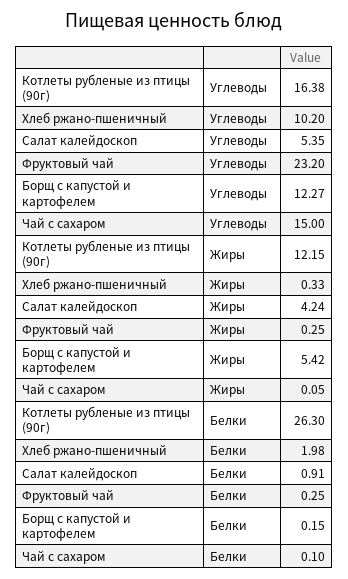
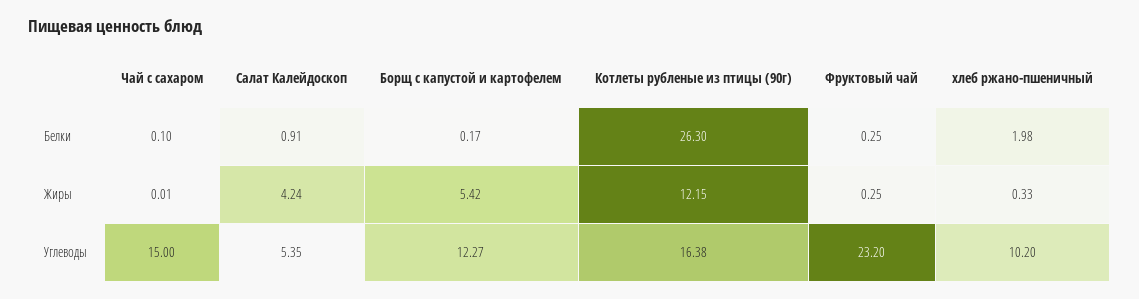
  {
    "Котлеты рубленые из птицы (90г)": {
      "Углеводы": 16.38,
      "Жиры": 12.15,
      "Белки": 26.3
    },
    "Хлеб ржано-пшеничный": {
      "Углеводы": 10.2,
      "Жиры": 0.33,
      "Белки": 1.98
    },
    "Салат калейдоскоп": {
      "Углеводы": 5.35,
      "Жиры": 4.24,
      "Белки": 0.91
    },
    "Фруктовый чай": {
      "Углеводы": 23.2,
      "Жиры": 0.25,
      "Белки": 0.25
    },
    "Борщ с капустой и картофелем": {
      "Углеводы": 12.27,
      "Жиры": 5.42,
-     "Белки": 0.15
+     "Белки": 0.17
    },
    "Чай с сахаром": {
      "Углеводы": 15,
-     "Жиры": 0.05,
+     "Жиры": 0.01,
      "Белки": 0.1
    }
  }

